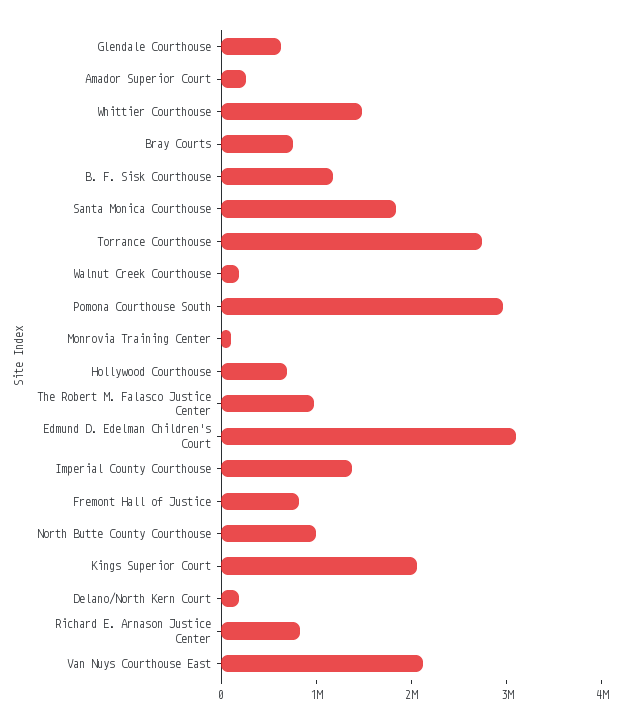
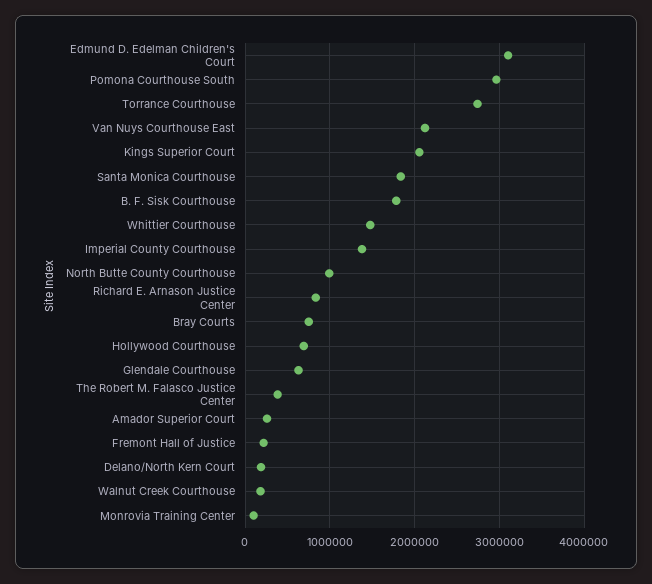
  {
    "Glendale Courthouse": 600000,
    "Amador Superior Court": 300000,
    "Whittier Courthouse": 1500000,
    "Bray Courts": 800000,
-   "B. F. Sisk Courthouse": 1200000,
+   "B. F. Sisk Courthouse": 1800000,
    "Santa Monica Courthouse": 1800000,
    "Torrance Courthouse": 2700000,
    "Walnut Creek Courthouse": 200000,
    "Pomona Courthouse South": 3000000,
    "Monrovia Training Center": 100000,
    "Hollywood Courthouse": 700000,
-   "The Robert M. Falasco Justice Center": 1000000,
+   "The Robert M. Falasco Justice Center": 400000,
    "Edmund D. Edelman Children's Court": 3100000,
    "Imperial County Courthouse": 1400000,
-   "Fremont Hall of Justice": 800000,
+   "Fremont Hall of Justice": 200000,
    "North Butte County Courthouse": 1000000,
    "Kings Superior Court": 2100000,
    "Delano/North Kern Court": 200000,
    "Richard E. Arnason Justice Center": 800000,
    "Van Nuys Courthouse East": 2100000
  }

